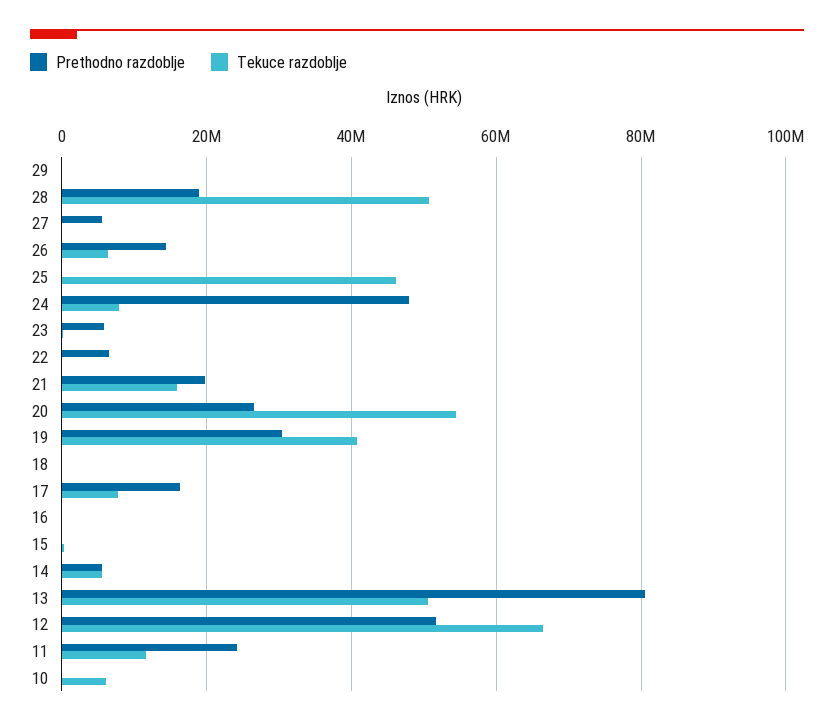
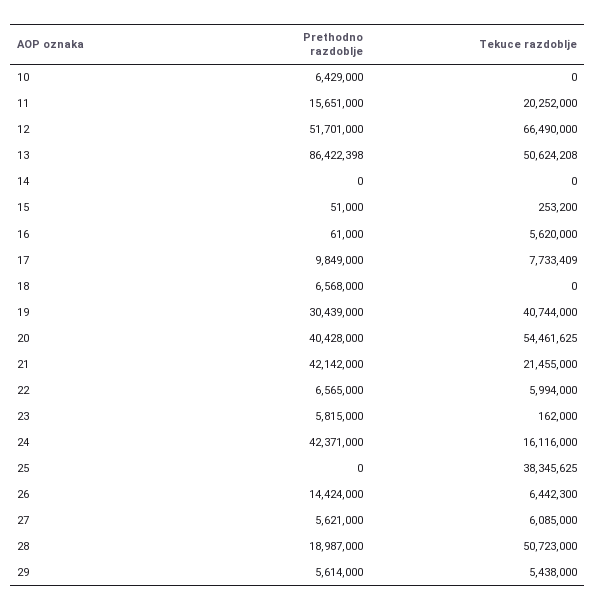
  {
    "Prethodno razdoblje": {
-     "29": 0,
+     "29": 5614000,
      "28": 18987000,
      "27": 5621000,
      "26": 14424000,
      "25": 0,
-     "24": 48000000,
+     "24": 42371000,
      "23": 5815000,
      "22": 6565000,
-     "21": 20000000,
+     "21": 42142000,
-     "20": 26000000,
+     "20": 40428000,
      "19": 30439000,
-     "18": 0,
+     "18": 6568000,
-     "17": 16000000,
+     "17": 9849000,
      "16": 61000,
      "15": 51000,
-     "14": 6000000,
+     "14": 0,
-     "13": 80000000,
+     "13": 86422398,
      "12": 51701000,
-     "11": 24000000,
+     "11": 15651000,
-     "10": 0
+     "10": 6429000
    },
    "Tekuce razdoblje": {
-     "29": 0,
+     "29": 5438000,
      "28": 50723000,
-     "27": 0,
+     "27": 6085000,
      "26": 6442300,
-     "25": 46000000,
+     "25": 38345625,
-     "24": 8000000,
+     "24": 16116000,
      "23": 162000,
-     "22": 0,
+     "22": 5994000,
-     "21": 16000000,
+     "21": 21455000,
      "20": 54461625,
      "19": 40744000,
      "18": 0,
      "17": 7733409,
-     "16": 0,
+     "16": 5620000,
      "15": 253200,
-     "14": 6000000,
+     "14": 0,
      "13": 50624208,
      "12": 66490000,
-     "11": 12000000,
+     "11": 20252000,
-     "10": 6000000
+     "10": 0
    }
  }

